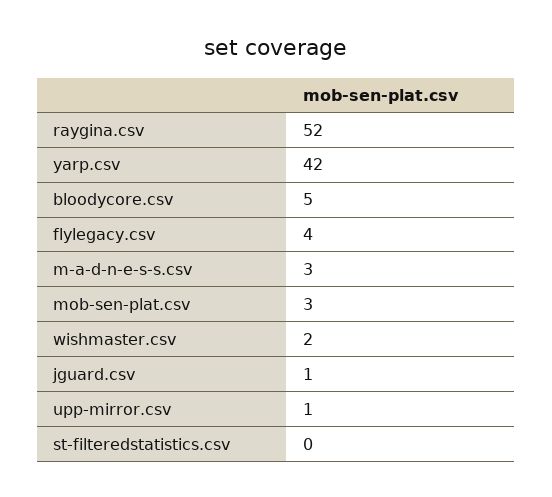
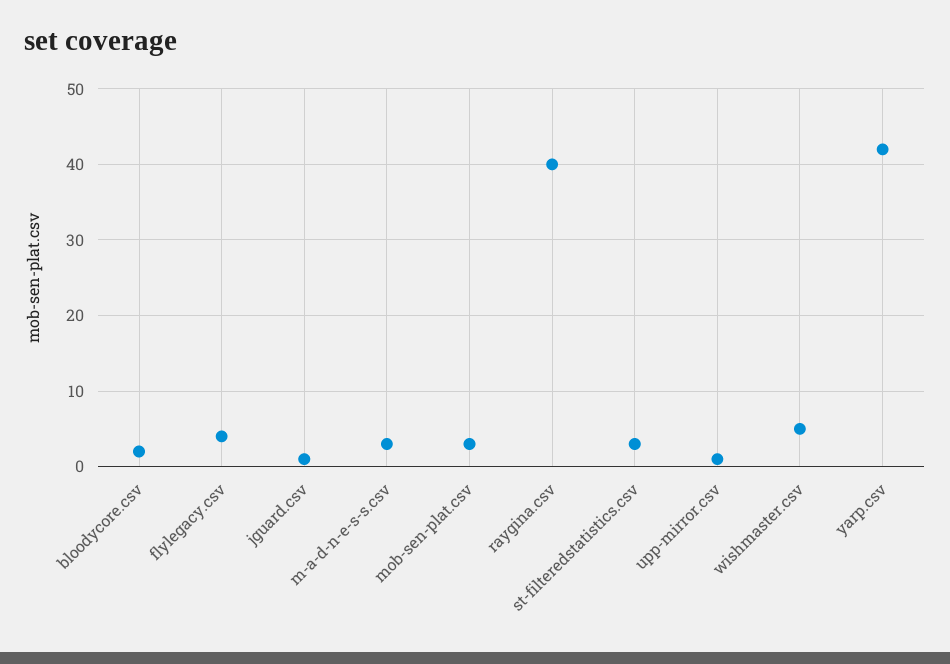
  {
-   "raygina.csv": 52,
+   "raygina.csv": 40,
    "yarp.csv": 42,
-   "bloodycore.csv": 5,
+   "bloodycore.csv": 2,
    "flylegacy.csv": 4,
    "m-a-d-n-e-s-s.csv": 3,
    "mob-sen-plat.csv": 3,
-   "wishmaster.csv": 2,
+   "wishmaster.csv": 5,
    "jguard.csv": 1,
    "upp-mirror.csv": 1,
-   "st-filteredstatistics.csv": 0
+   "st-filteredstatistics.csv": 3
  }

